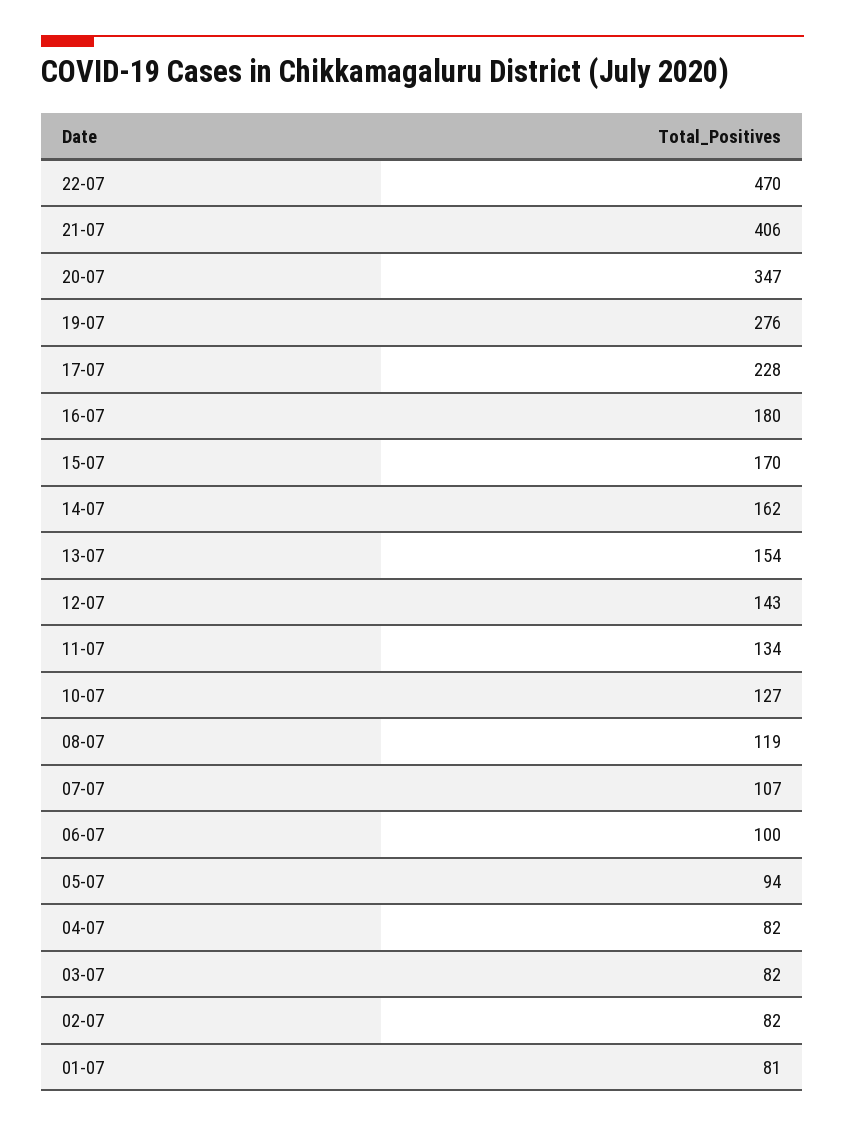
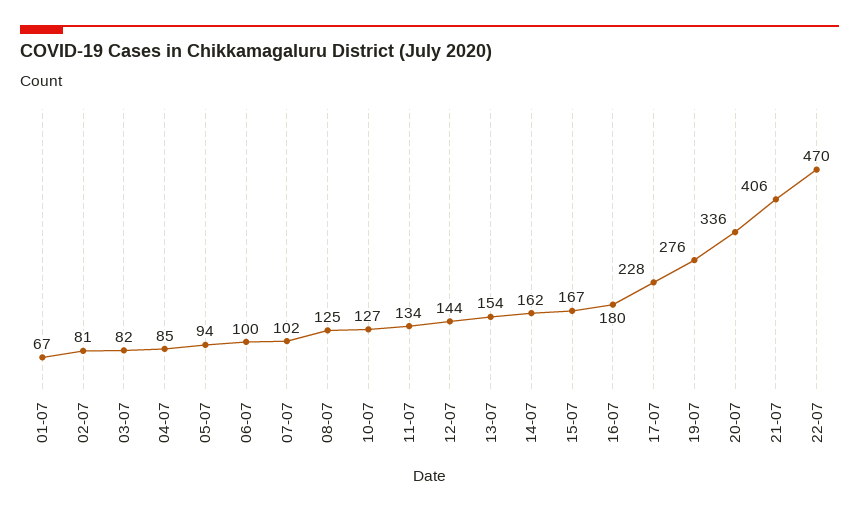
  {
    "22-07": 470,
    "21-07": 406,
-   "20-07": 347,
+   "20-07": 336,
    "19-07": 276,
    "17-07": 228,
    "16-07": 180,
-   "15-07": 170,
+   "15-07": 167,
    "14-07": 162,
    "13-07": 154,
-   "12-07": 143,
+   "12-07": 144,
    "11-07": 134,
    "10-07": 127,
-   "08-07": 119,
+   "08-07": 125,
-   "07-07": 107,
+   "07-07": 102,
    "06-07": 100,
    "05-07": 94,
-   "04-07": 82,
+   "04-07": 85,
    "03-07": 82,
-   "02-07": 82,
+   "02-07": 81,
-   "01-07": 81
+   "01-07": 67
  }

